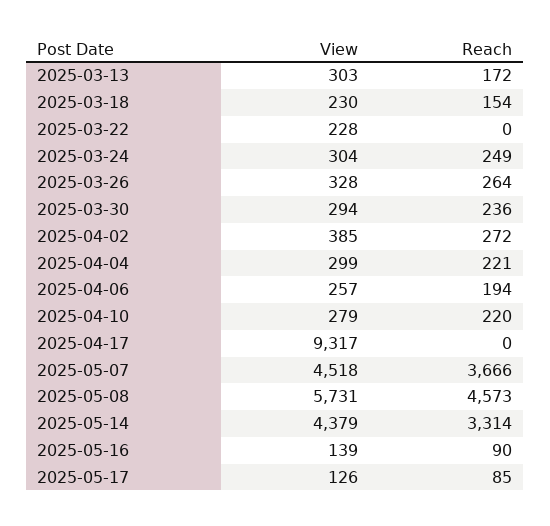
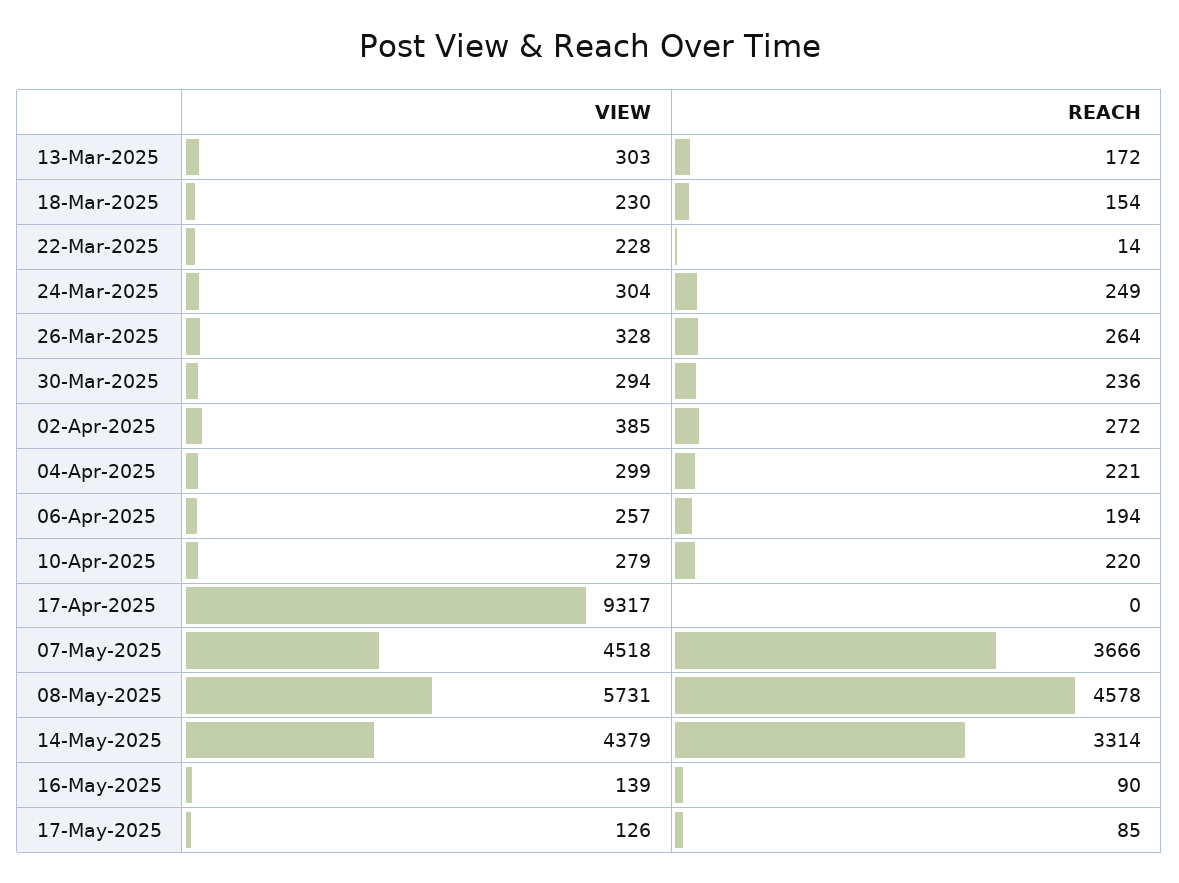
  {
    "View": {
      "2025-03-13": 303,
      "2025-03-18": 230,
      "2025-03-22": 228,
      "2025-03-24": 304,
      "2025-03-26": 328,
      "2025-03-30": 294,
      "2025-04-02": 385,
      "2025-04-04": 299,
      "2025-04-06": 257,
      "2025-04-10": 279,
      "2025-04-17": 9317,
      "2025-05-07": 4518,
      "2025-05-08": 5731,
      "2025-05-14": 4379,
      "2025-05-16": 139,
      "2025-05-17": 126
    },
    "Reach": {
      "2025-03-13": 172,
      "2025-03-18": 154,
-     "2025-03-22": 0,
+     "2025-03-22": 14,
      "2025-03-24": 249,
      "2025-03-26": 264,
      "2025-03-30": 236,
      "2025-04-02": 272,
      "2025-04-04": 221,
      "2025-04-06": 194,
      "2025-04-10": 220,
      "2025-04-17": 0,
      "2025-05-07": 3666,
-     "2025-05-08": 4573,
+     "2025-05-08": 4578,
      "2025-05-14": 3314,
      "2025-05-16": 90,
      "2025-05-17": 85
    }
  }

